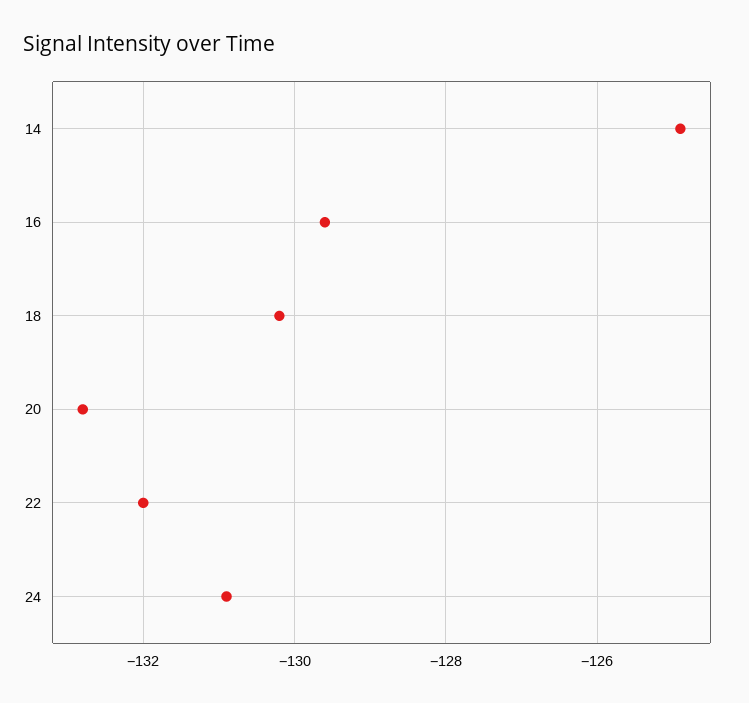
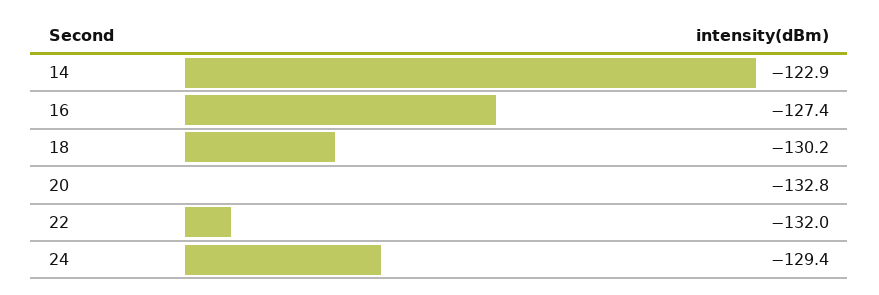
  {
-   "14": -125,
+   "14": -122.9,
-   "16": -129.5,
+   "16": -127.4,
    "18": -130.2,
    "20": -132.8,
    "22": -132,
-   "24": -131
+   "24": -129.4
  }

